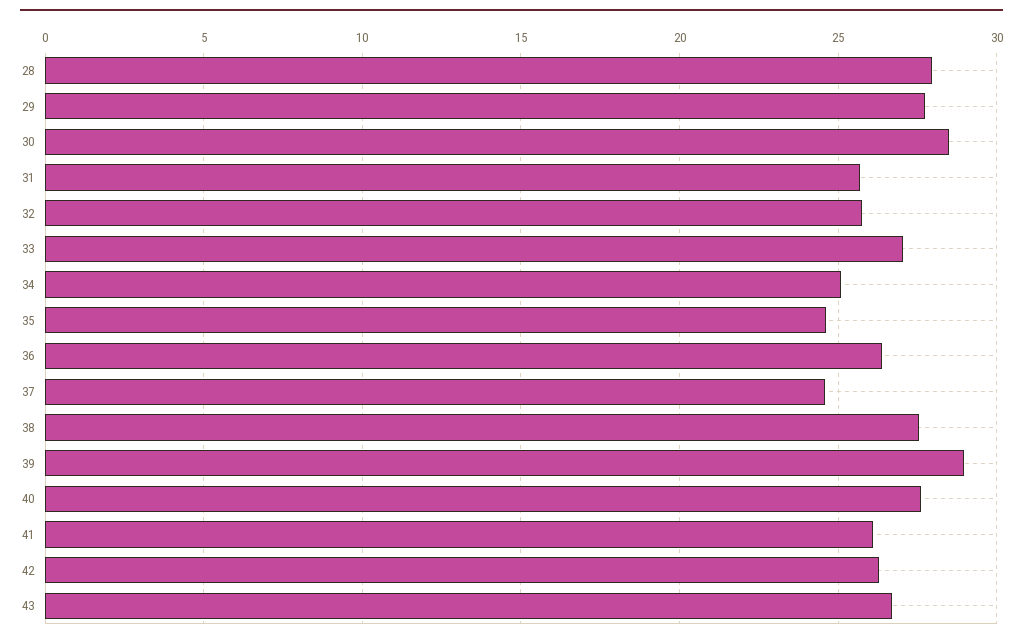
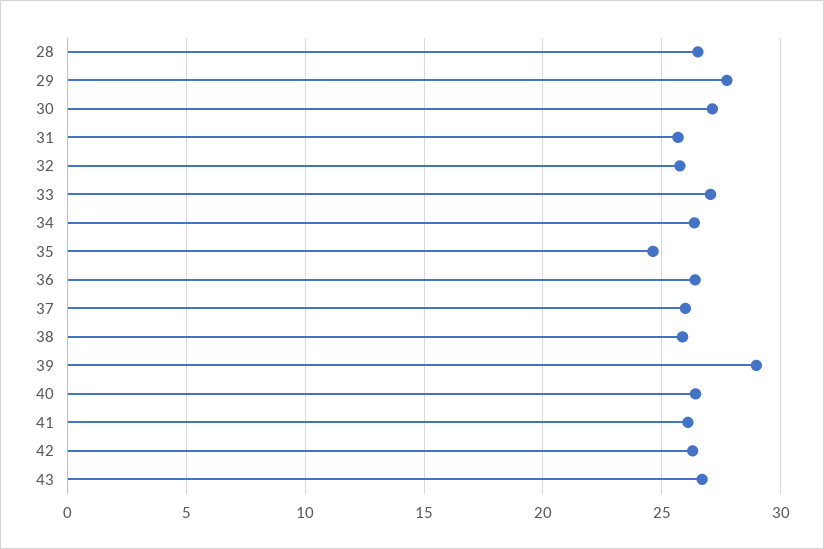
  {
-   "28": 28,
+   "28": 26.5,
    "29": 27.5,
-   "30": 28.5,
+   "30": 27,
    "31": 25.5,
    "32": 26,
    "33": 27,
-   "34": 25,
+   "34": 26.5,
    "35": 24.5,
    "36": 26.5,
-   "37": 24.5,
+   "37": 26,
-   "38": 27.5,
+   "38": 26,
    "39": 29,
-   "40": 27.5,
+   "40": 26.5,
    "41": 26,
    "42": 26.5,
    "43": 26.5
  }

